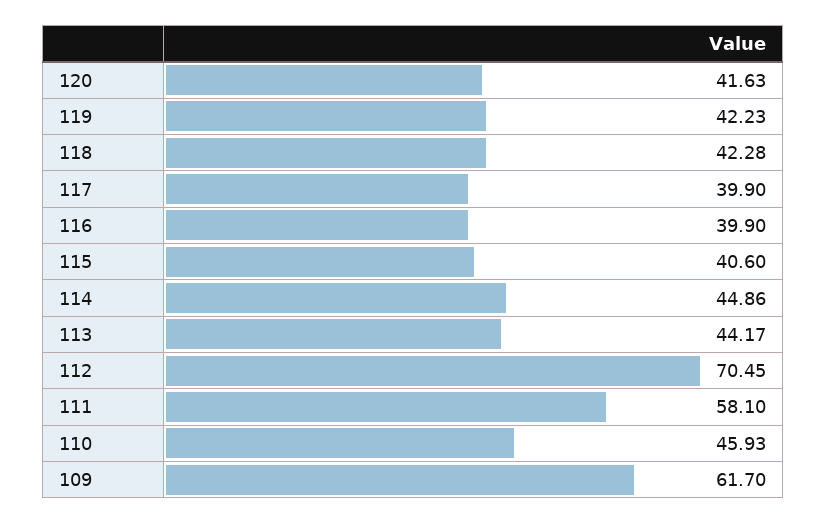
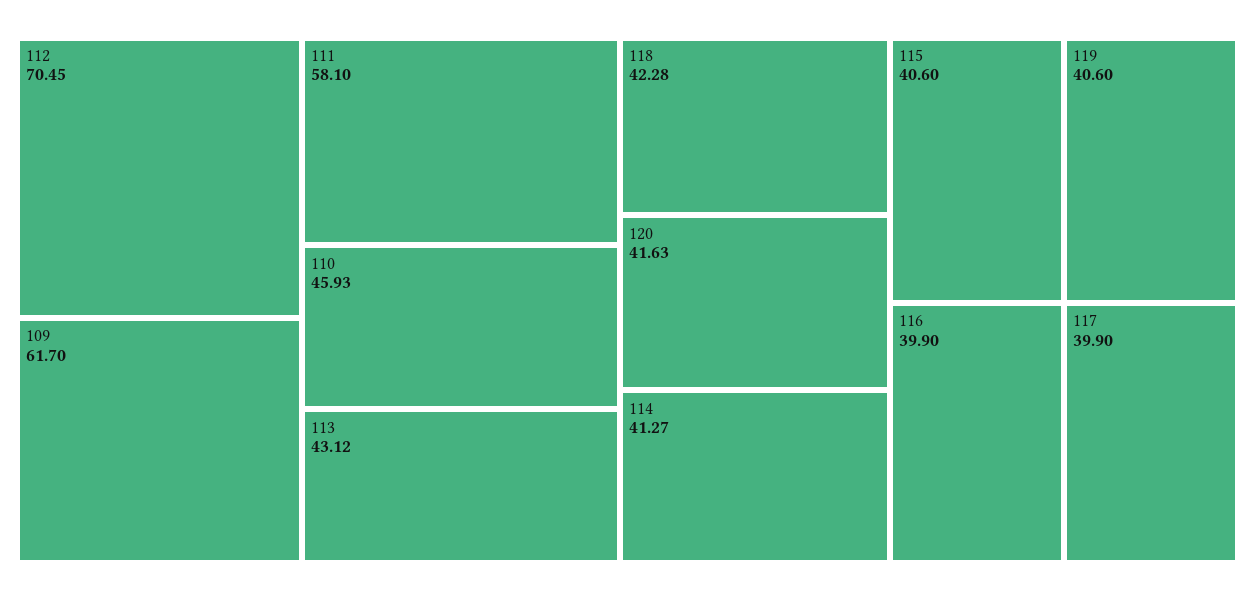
  {
    "120": 41.63,
-   "119": 42.23,
+   "119": 40.6,
    "118": 42.28,
    "117": 39.9,
    "116": 39.9,
    "115": 40.6,
-   "114": 44.86,
+   "114": 41.27,
-   "113": 44.17,
+   "113": 43.12,
    "112": 70.45,
    "111": 58.1,
    "110": 45.93,
    "109": 61.7
  }

